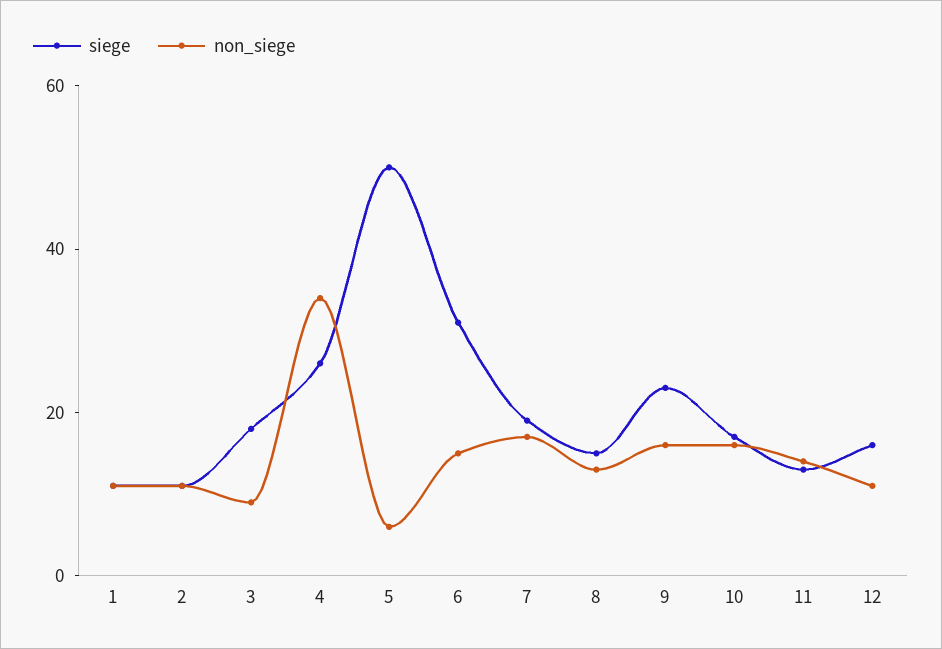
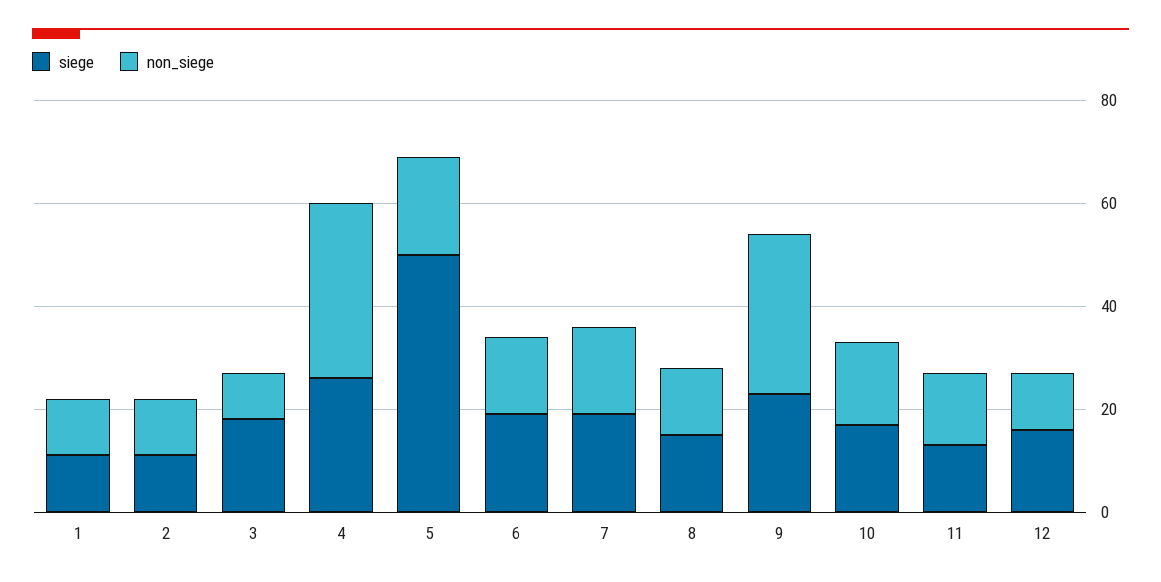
  {
    "siege": {
      "1": 10,
      "2": 10,
      "3": 20,
      "4": 25,
      "5": 50,
-     "6": 30,
+     "6": 20,
      "7": 20,
      "8": 15,
      "9": 25,
      "10": 15,
      "11": 15,
      "12": 15
    },
    "non_siege": {
      "1": 10,
      "2": 10,
      "3": 10,
      "4": 35,
-     "5": 5,
+     "5": 20,
      "6": 15,
      "7": 15,
      "8": 15,
-     "9": 15,
+     "9": 30,
      "10": 15,
      "11": 15,
      "12": 10
    }
  }

